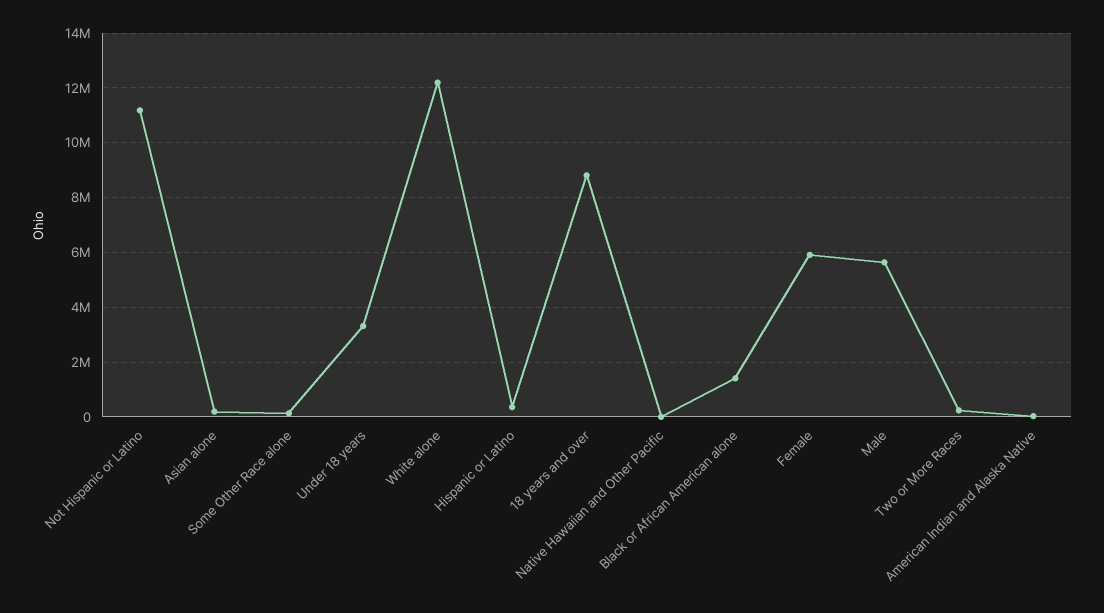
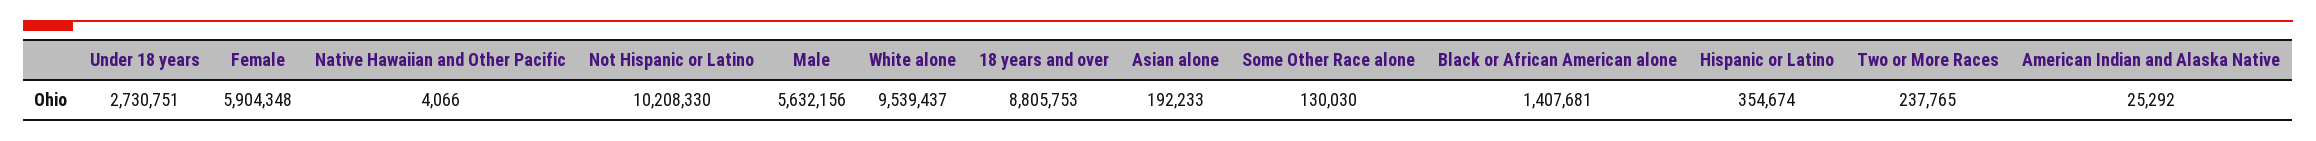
  {
-   "Not Hispanic or Latino": 11250000,
+   "Not Hispanic or Latino": 10208330,
    "Asian alone": 192233,
    "Some Other Race alone": 130030,
-   "Under 18 years": 3250000,
+   "Under 18 years": 2730751,
-   "White alone": 12250000,
+   "White alone": 9539437,
    "Hispanic or Latino": 354674,
    "18 years and over": 8805753,
    "Native Hawaiian and Other Pacific": 4066,
    "Black or African American alone": 1407681,
    "Female": 5904348,
    "Male": 5632156,
    "Two or More Races": 237765,
    "American Indian and Alaska Native": 25292
  }

